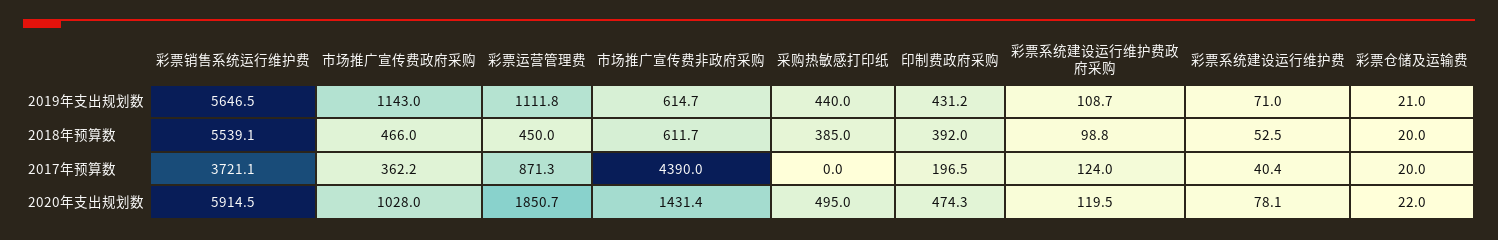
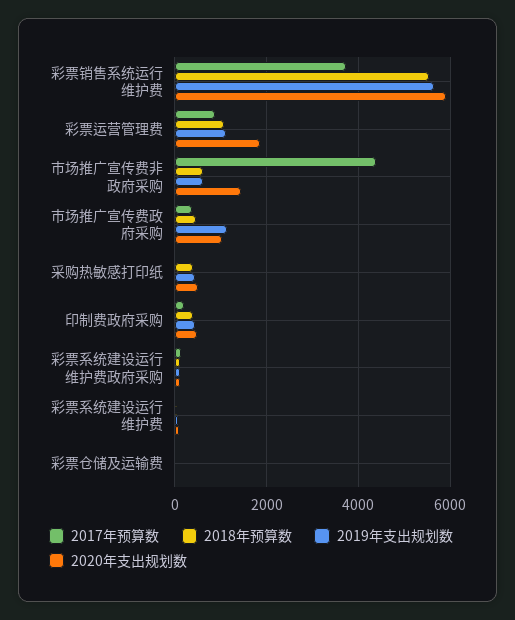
  {
    "2019年支出规划数": {
      "彩票销售系统运行维护费": 5646.5,
      "市场推广宣传费政府采购": 1143,
      "彩票运营管理费": 1111.8,
      "市场推广宣传费非政府采购": 614.7,
      "采购热敏感打印纸": 440,
      "印制费政府采购": 431.2,
      "彩票系统建设运行维护费政府采购": 108.7,
      "彩票系统建设运行维护费": 71,
      "彩票仓储及运输费": 21
    },
    "2018年预算数": {
      "彩票销售系统运行维护费": 5539.1,
      "市场推广宣传费政府采购": 466,
-     "彩票运营管理费": 450,
+     "彩票运营管理费": 1000,
      "市场推广宣传费非政府采购": 611.7,
      "采购热敏感打印纸": 385,
      "印制费政府采购": 392,
      "彩票系统建设运行维护费政府采购": 98.8,
      "彩票系统建设运行维护费": 52.5,
      "彩票仓储及运输费": 20
    },
    "2017年预算数": {
      "彩票销售系统运行维护费": 3721.1,
      "市场推广宣传费政府采购": 362.2,
      "彩票运营管理费": 871.3,
      "市场推广宣传费非政府采购": 4390,
      "采购热敏感打印纸": 0,
      "印制费政府采购": 196.5,
      "彩票系统建设运行维护费政府采购": 124,
      "彩票系统建设运行维护费": 40.4,
      "彩票仓储及运输费": 20
    },
    "2020年支出规划数": {
      "彩票销售系统运行维护费": 5914.5,
      "市场推广宣传费政府采购": 1028,
      "彩票运营管理费": 1850.7,
      "市场推广宣传费非政府采购": 1431.4,
      "采购热敏感打印纸": 495,
      "印制费政府采购": 474.3,
      "彩票系统建设运行维护费政府采购": 119.5,
      "彩票系统建设运行维护费": 78.1,
      "彩票仓储及运输费": 22
    }
  }

